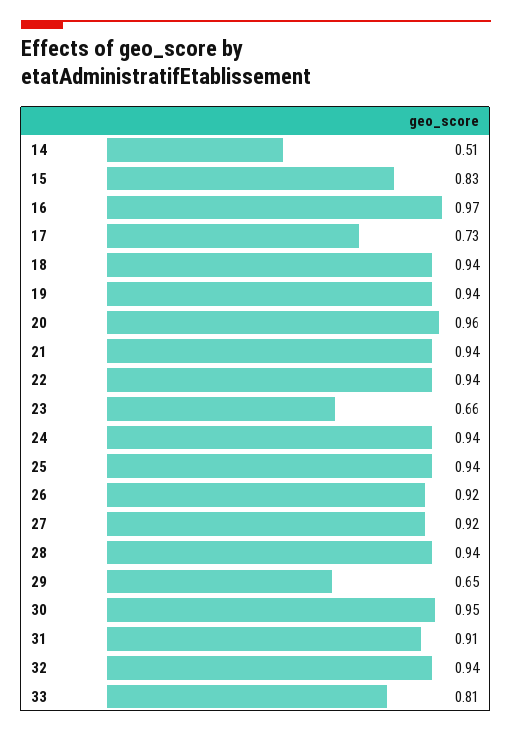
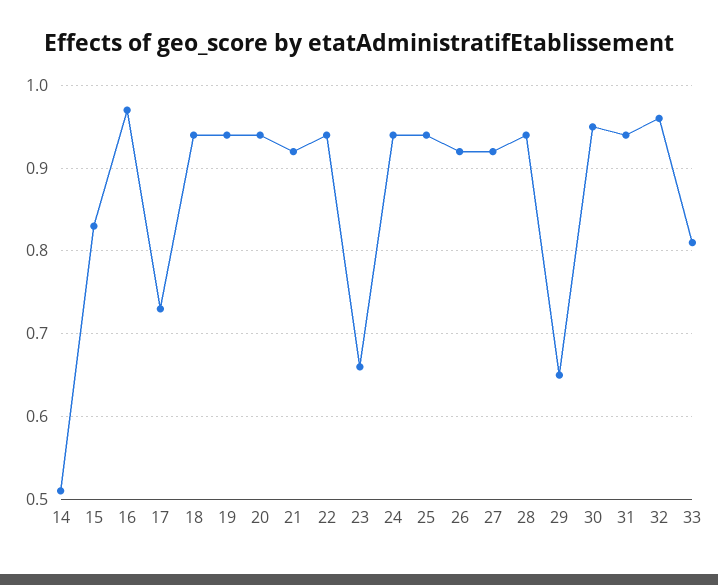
  {
    "14": 0.51,
    "15": 0.83,
    "16": 0.97,
    "17": 0.73,
    "18": 0.94,
    "19": 0.94,
-   "20": 0.96,
+   "20": 0.94,
-   "21": 0.94,
+   "21": 0.92,
    "22": 0.94,
    "23": 0.66,
    "24": 0.94,
    "25": 0.94,
    "26": 0.92,
    "27": 0.92,
    "28": 0.94,
    "29": 0.65,
    "30": 0.95,
-   "31": 0.91,
+   "31": 0.94,
-   "32": 0.94,
+   "32": 0.96,
    "33": 0.81
  }

